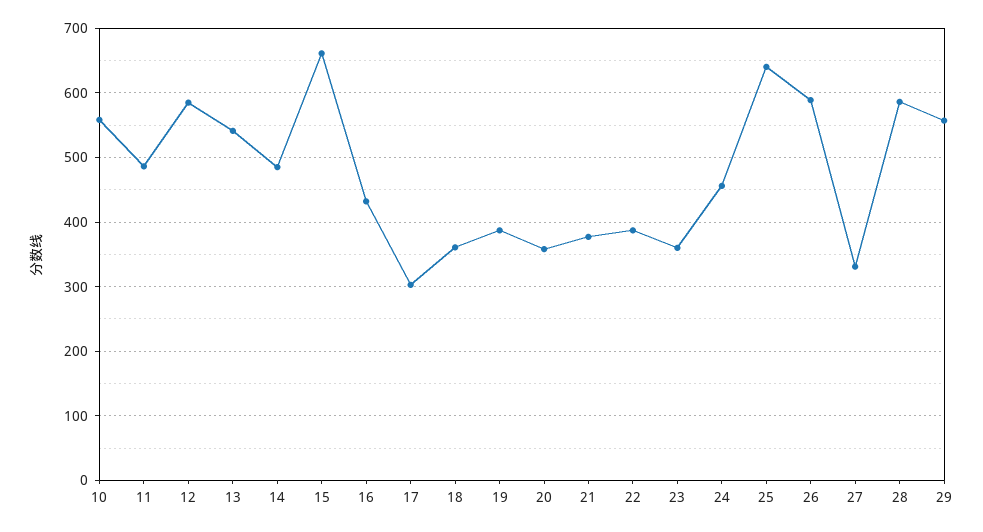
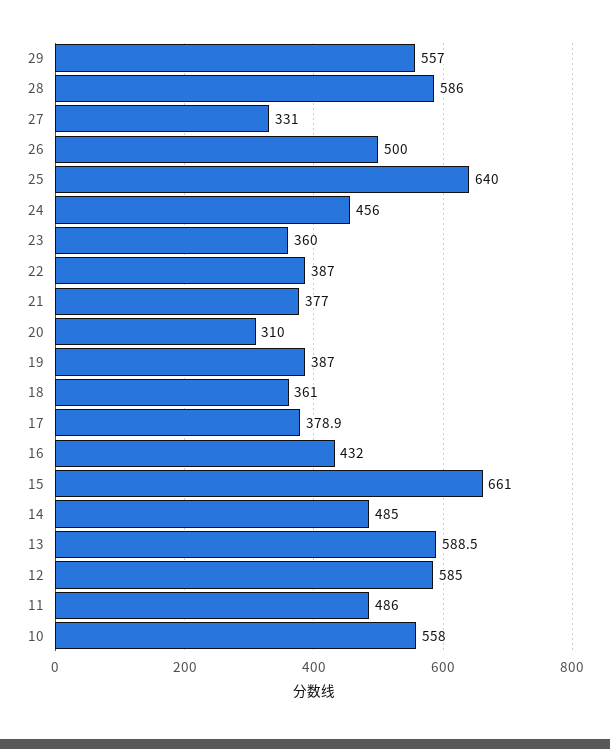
  {
    "10": 558,
    "11": 486,
    "12": 585,
-   "13": 540,
+   "13": 588.5,
    "14": 485,
    "15": 661,
    "16": 432,
-   "17": 300,
+   "17": 378.9,
    "18": 361,
    "19": 387,
-   "20": 360,
+   "20": 310,
    "21": 377,
    "22": 387,
    "23": 360,
    "24": 456,
    "25": 640,
-   "26": 590,
+   "26": 500,
    "27": 331,
    "28": 586,
    "29": 557
  }

